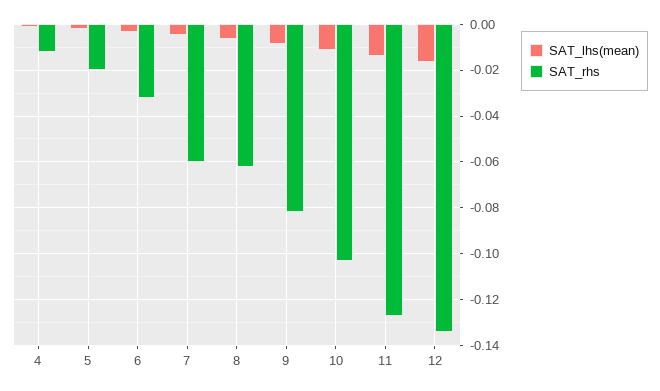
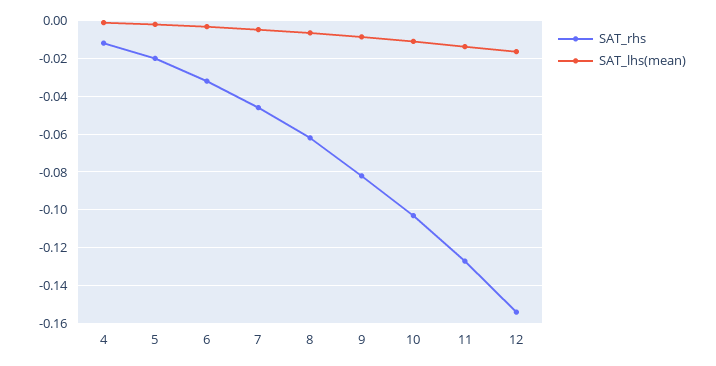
  {
    "SAT_lhs(mean)": {
      "4": 0,
      "5": 0,
      "6": -0.005,
      "7": -0.005,
      "8": -0.005,
      "9": -0.01,
      "10": -0.01,
      "11": -0.015,
      "12": -0.015
    },
    "SAT_rhs": {
      "4": -0.01,
      "5": -0.02,
      "6": -0.03,
-     "7": -0.06,
+     "7": -0.045,
      "8": -0.06,
      "9": -0.08,
      "10": -0.105,
      "11": -0.125,
-     "12": -0.135
+     "12": -0.155
    }
  }

